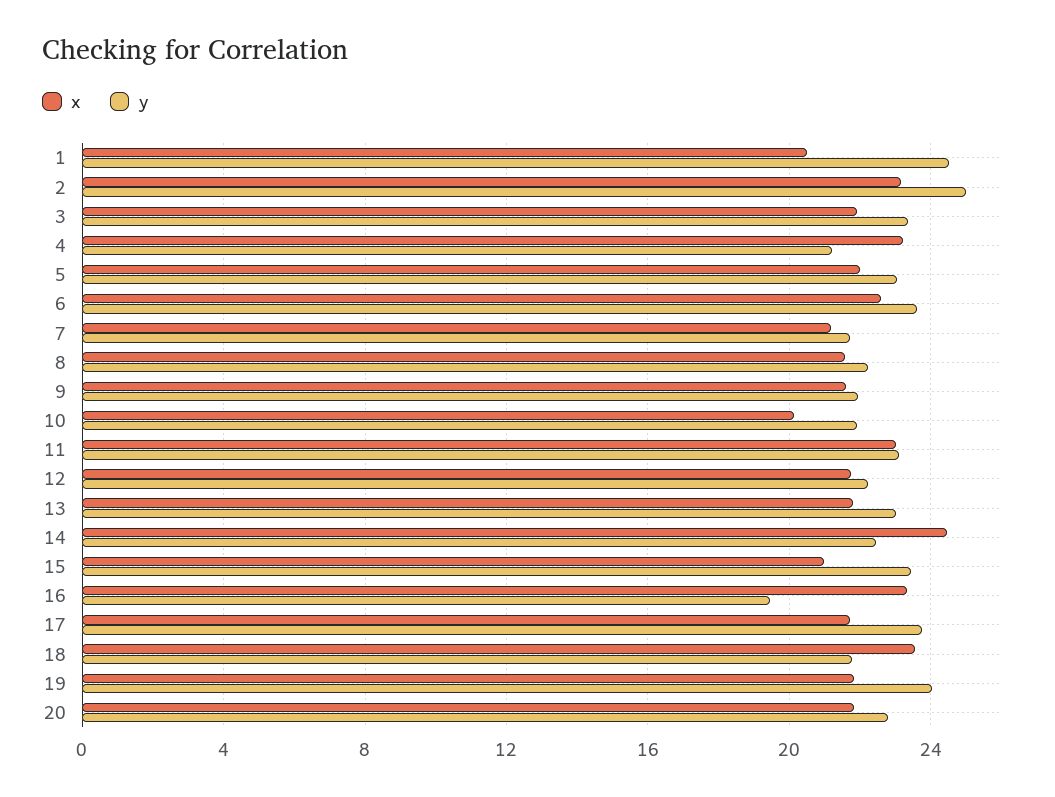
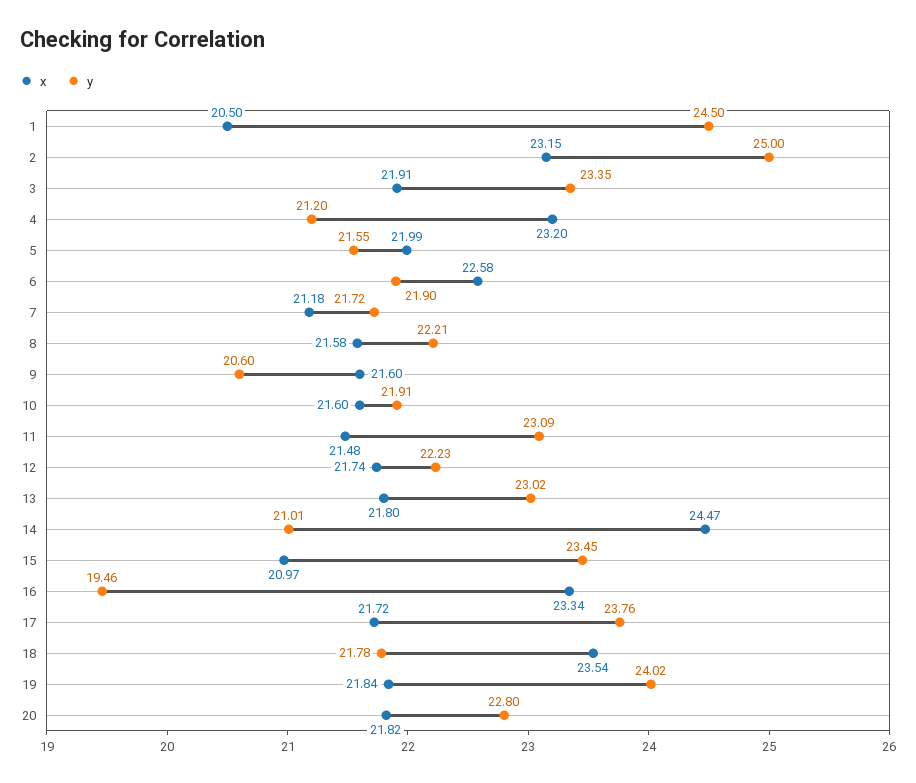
  {
    "x": {
      "1": 20.5,
      "2": 23.15,
      "3": 21.91,
      "4": 23.2,
      "5": 21.99,
      "6": 22.58,
      "7": 21.18,
      "8": 21.58,
      "9": 21.6,
-     "10": 20,
+     "10": 21.6,
-     "11": 23,
+     "11": 21.48,
      "12": 21.74,
      "13": 21.8,
      "14": 24.47,
      "15": 20.97,
      "16": 23.34,
      "17": 21.72,
      "18": 23.54,
      "19": 21.84,
      "20": 21.82
    },
    "y": {
      "1": 24.5,
      "2": 25,
      "3": 23.35,
      "4": 21.2,
-     "5": 23,
+     "5": 21.55,
-     "6": 23.5,
+     "6": 21.9,
      "7": 21.72,
      "8": 22.21,
-     "9": 22,
+     "9": 20.6,
      "10": 21.91,
      "11": 23.09,
      "12": 22.23,
      "13": 23.02,
-     "14": 22.5,
+     "14": 21.01,
      "15": 23.45,
      "16": 19.46,
      "17": 23.76,
      "18": 21.78,
      "19": 24.02,
      "20": 22.8
    }
  }

